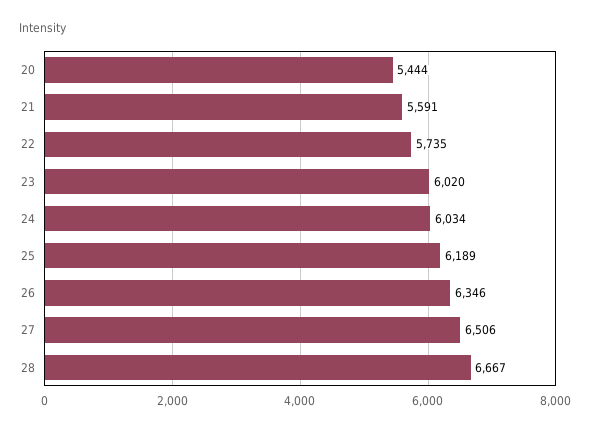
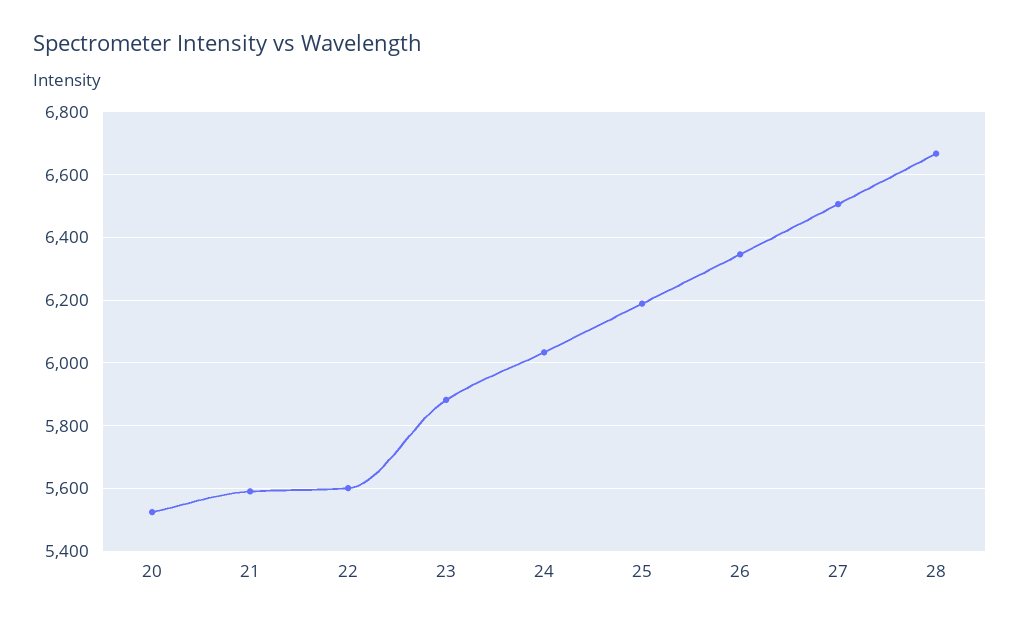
  {
-   "20": 5444,
+   "20": 5520,
    "21": 5591,
-   "22": 5735,
+   "22": 5600,
-   "23": 6020,
+   "23": 5880,
    "24": 6034,
    "25": 6189,
    "26": 6346,
    "27": 6506,
    "28": 6667
  }

